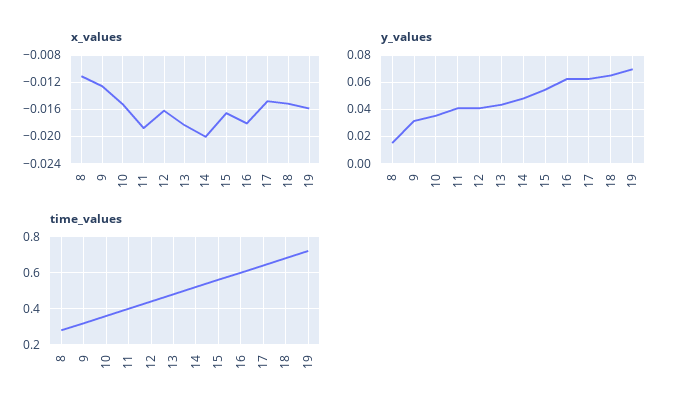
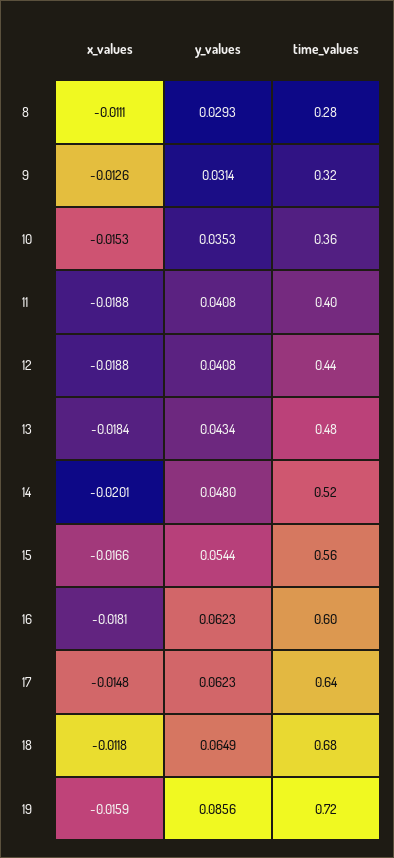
  {
    "x_values": {
      "8": -0.0111,
      "9": -0.0126,
      "10": -0.0153,
      "11": -0.0188,
-     "12": -0.016,
+     "12": -0.0188,
      "13": -0.0184,
      "14": -0.0201,
      "15": -0.0166,
      "16": -0.0181,
      "17": -0.0148,
-     "18": -0.015,
+     "18": -0.0118,
      "19": -0.0159
    },
    "y_values": {
-     "8": 0.015,
+     "8": 0.0293,
      "9": 0.0314,
      "10": 0.0353,
      "11": 0.0408,
      "12": 0.0408,
      "13": 0.0434,
      "14": 0.048,
      "15": 0.0544,
      "16": 0.0623,
      "17": 0.0623,
      "18": 0.0649,
-     "19": 0.07
+     "19": 0.0856
    },
    "time_values": {
      "8": 0.28,
      "9": 0.32,
      "10": 0.36,
      "11": 0.4,
      "12": 0.44,
      "13": 0.48,
      "14": 0.52,
      "15": 0.56,
      "16": 0.6,
      "17": 0.64,
      "18": 0.68,
      "19": 0.72
    }
  }

